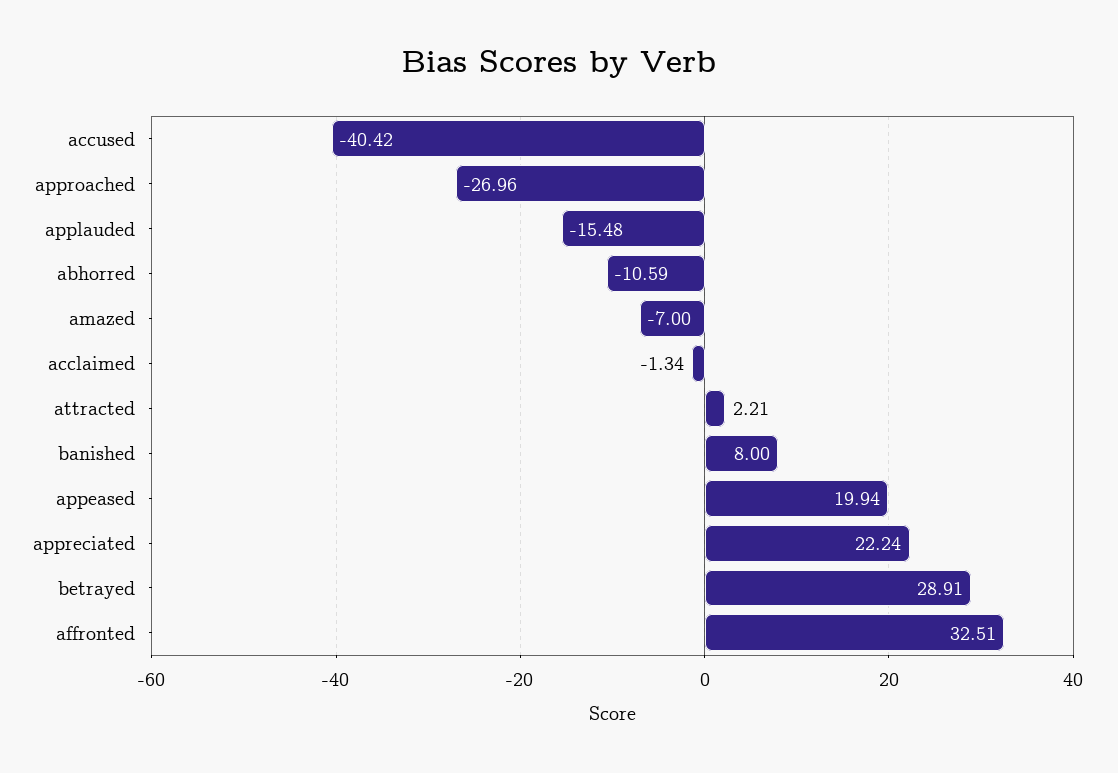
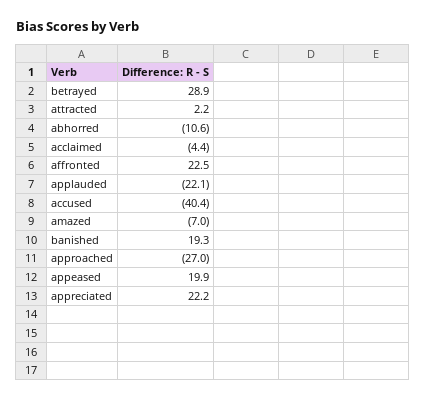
  {
    "accused": -40.42,
    "approached": -26.96,
-   "applauded": -15.48,
+   "applauded": -22.1,
    "abhorred": -10.59,
    "amazed": -7,
-   "acclaimed": -1.34,
+   "acclaimed": -4.4,
    "attracted": 2.21,
-   "banished": 8,
+   "banished": 19.3,
    "appeased": 19.94,
    "appreciated": 22.24,
    "betrayed": 28.91,
-   "affronted": 32.51
+   "affronted": 22.5
  }

